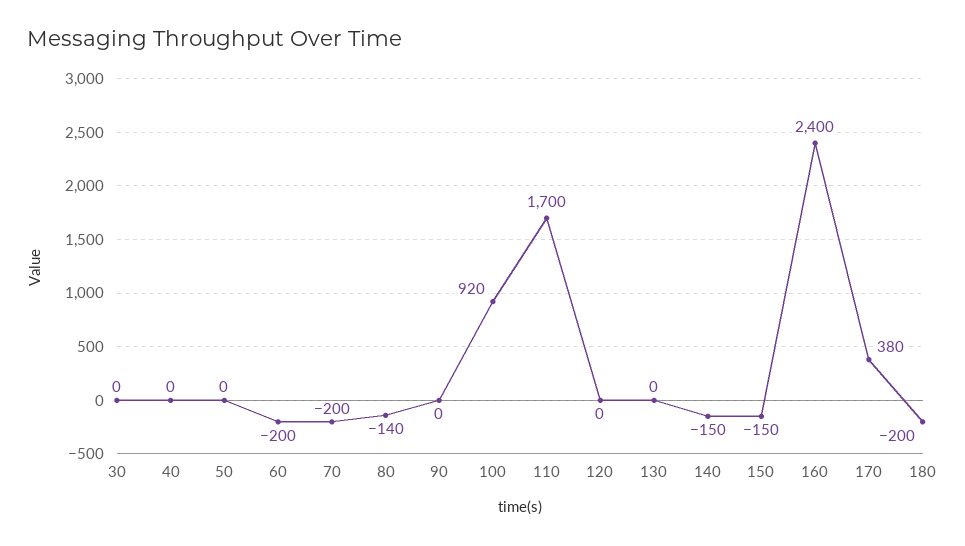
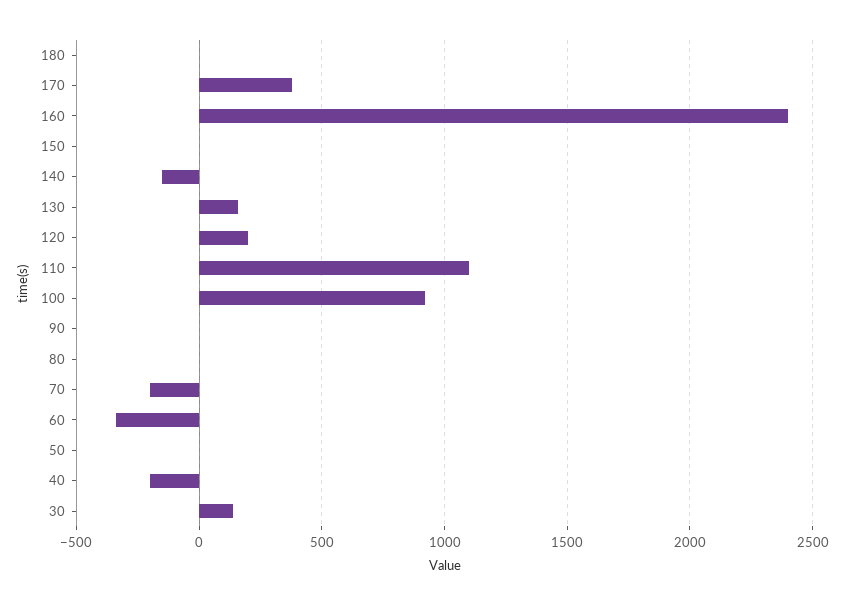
  {
-   "30": 0,
+   "30": 150,
-   "40": 0,
+   "40": -200,
    "50": 0,
-   "60": -200,
+   "60": -350,
    "70": -200,
-   "80": -140,
+   "80": 0,
    "90": 0,
    "100": 920,
-   "110": 1700,
+   "110": 1100,
-   "120": 0,
+   "120": 200,
-   "130": 0,
+   "130": 150,
    "140": -150,
-   "150": -150,
+   "150": 0,
    "160": 2400,
    "170": 380,
-   "180": -200
+   "180": 0
  }

